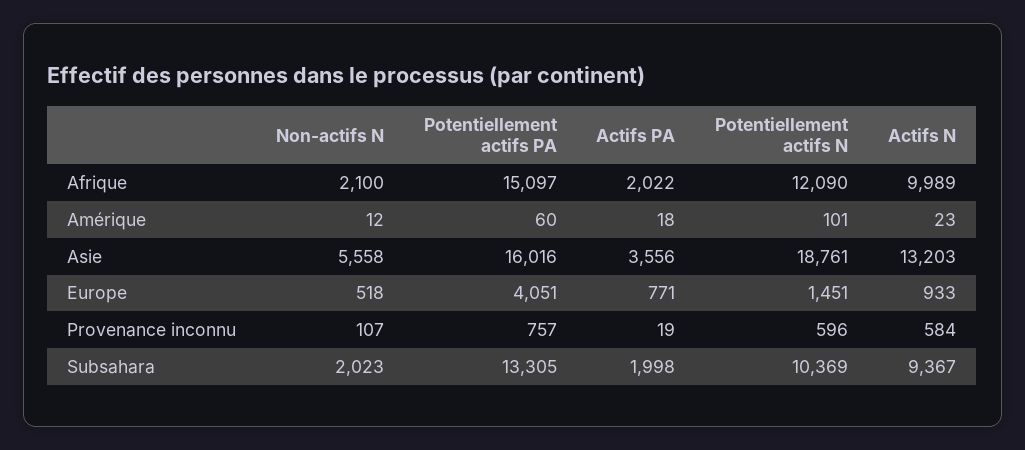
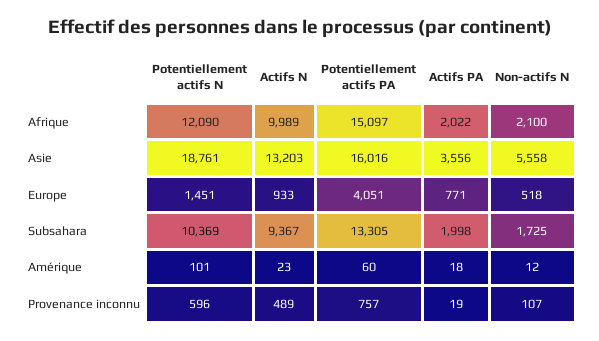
  {
    "Non-actifs N": {
      "Afrique": 2100,
      "Amérique": 12,
      "Asie": 5558,
      "Europe": 518,
      "Provenance inconnu": 107,
-     "Subsahara": 2023
+     "Subsahara": 1725
    },
    "Potentiellement actifs PA": {
      "Afrique": 15097,
      "Amérique": 60,
      "Asie": 16016,
      "Europe": 4051,
      "Provenance inconnu": 757,
      "Subsahara": 13305
    },
    "Actifs PA": {
      "Afrique": 2022,
      "Amérique": 18,
      "Asie": 3556,
      "Europe": 771,
      "Provenance inconnu": 19,
      "Subsahara": 1998
    },
    "Potentiellement actifs N": {
      "Afrique": 12090,
      "Amérique": 101,
      "Asie": 18761,
      "Europe": 1451,
      "Provenance inconnu": 596,
      "Subsahara": 10369
    },
    "Actifs N": {
      "Afrique": 9989,
      "Amérique": 23,
      "Asie": 13203,
      "Europe": 933,
-     "Provenance inconnu": 584,
+     "Provenance inconnu": 489,
      "Subsahara": 9367
    }
  }

